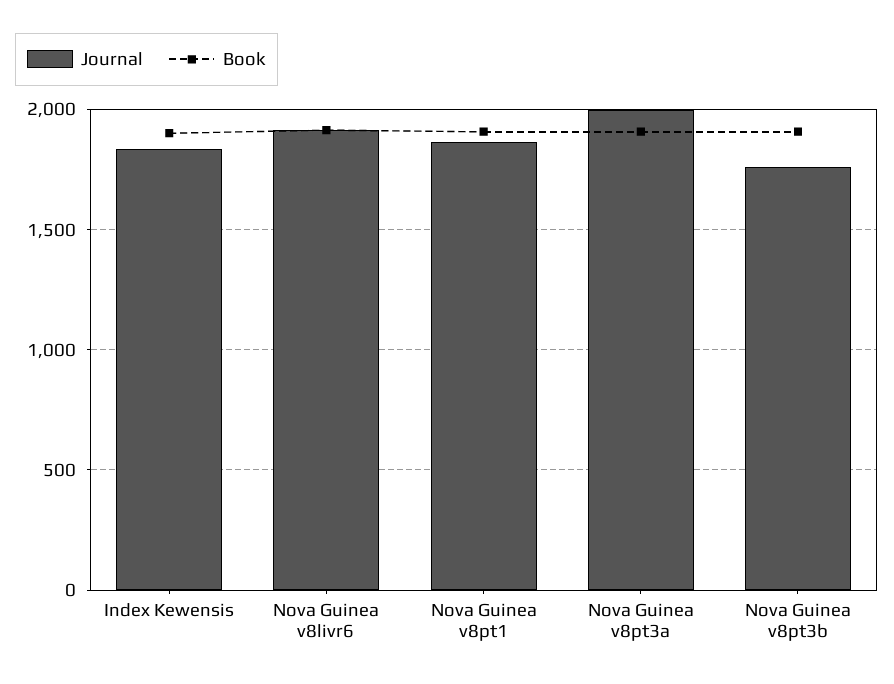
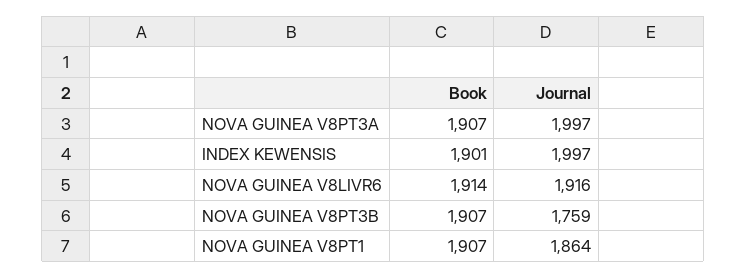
  {
    "Journal": {
-     "Index Kewensis": 1850,
+     "Index Kewensis": 1997,
      "Nova Guinea v8livr6": 1916,
      "Nova Guinea v8pt1": 1864,
      "Nova Guinea v8pt3a": 1997,
      "Nova Guinea v8pt3b": 1759
    },
    "Book": {
      "Index Kewensis": 1901,
      "Nova Guinea v8livr6": 1914,
      "Nova Guinea v8pt1": 1907,
      "Nova Guinea v8pt3a": 1907,
      "Nova Guinea v8pt3b": 1907
    }
  }

